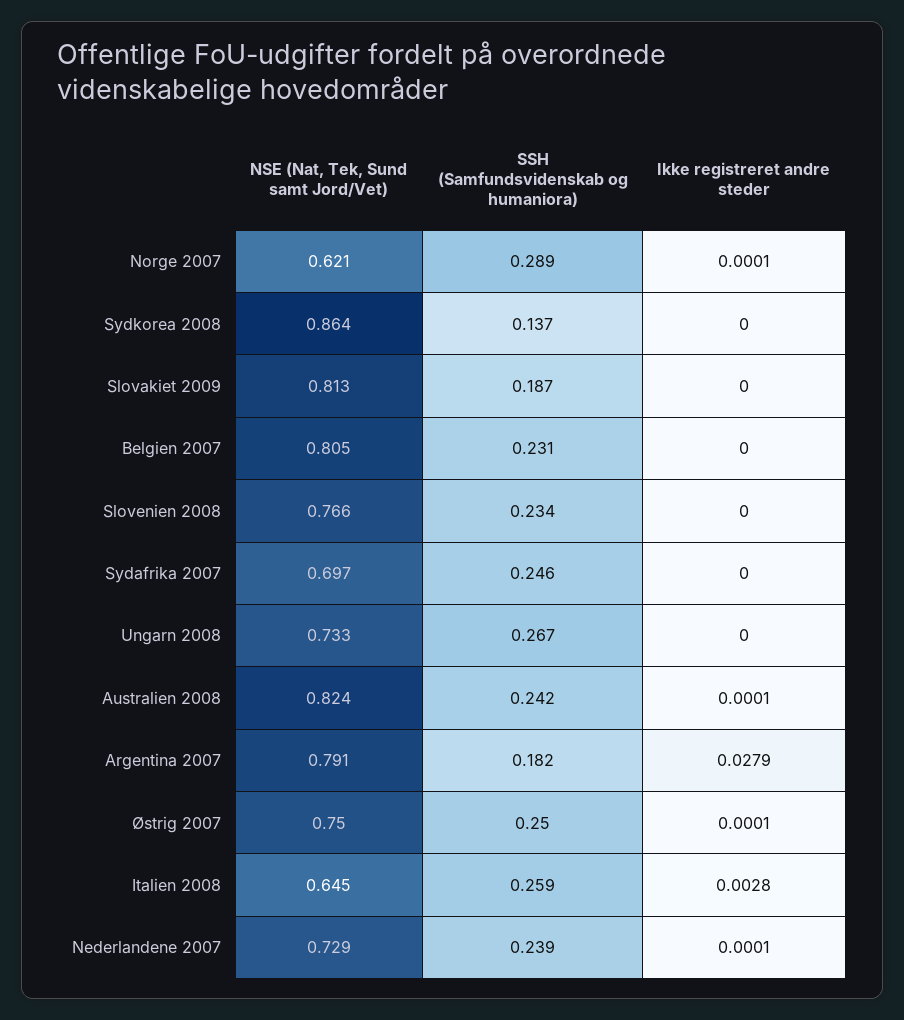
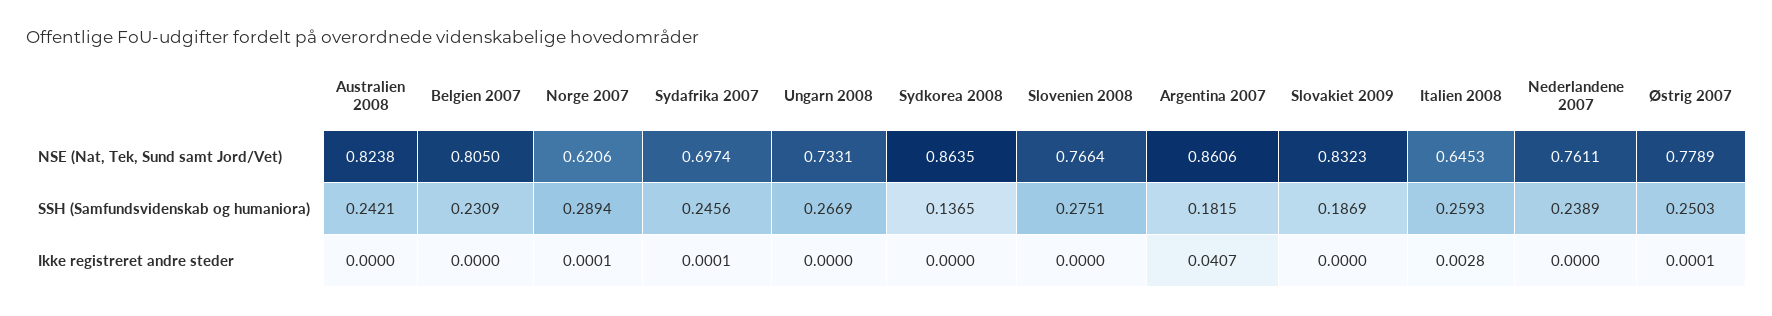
  {
    "NSE (Nat, Tek, Sund samt Jord/Vet)": {
      "Norge 2007": 0.6206,
      "Sydkorea 2008": 0.8635,
-     "Slovakiet 2009": 0.813,
+     "Slovakiet 2009": 0.8323,
      "Belgien 2007": 0.805,
      "Slovenien 2008": 0.7664,
      "Sydafrika 2007": 0.6974,
      "Ungarn 2008": 0.7331,
      "Australien 2008": 0.8238,
-     "Argentina 2007": 0.791,
+     "Argentina 2007": 0.8606,
-     "Østrig 2007": 0.75,
+     "Østrig 2007": 0.7789,
      "Italien 2008": 0.6453,
-     "Nederlandene 2007": 0.729
+     "Nederlandene 2007": 0.7611
    },
    "SSH (Samfundsvidenskab og humaniora)": {
      "Norge 2007": 0.2894,
      "Sydkorea 2008": 0.1365,
      "Slovakiet 2009": 0.1869,
      "Belgien 2007": 0.2309,
-     "Slovenien 2008": 0.234,
+     "Slovenien 2008": 0.2751,
      "Sydafrika 2007": 0.2456,
      "Ungarn 2008": 0.2669,
      "Australien 2008": 0.2421,
      "Argentina 2007": 0.1815,
      "Østrig 2007": 0.2503,
      "Italien 2008": 0.2593,
      "Nederlandene 2007": 0.2389
    },
    "Ikke registreret andre steder": {
      "Norge 2007": 0.0001,
      "Sydkorea 2008": 0,
      "Slovakiet 2009": 0,
      "Belgien 2007": 0,
      "Slovenien 2008": 0,
-     "Sydafrika 2007": 0,
+     "Sydafrika 2007": 0.0001,
      "Ungarn 2008": 0,
-     "Australien 2008": 0.0001,
+     "Australien 2008": 0,
-     "Argentina 2007": 0.0279,
+     "Argentina 2007": 0.0407,
      "Østrig 2007": 0.0001,
      "Italien 2008": 0.0028,
-     "Nederlandene 2007": 0.0001
+     "Nederlandene 2007": 0
    }
  }

